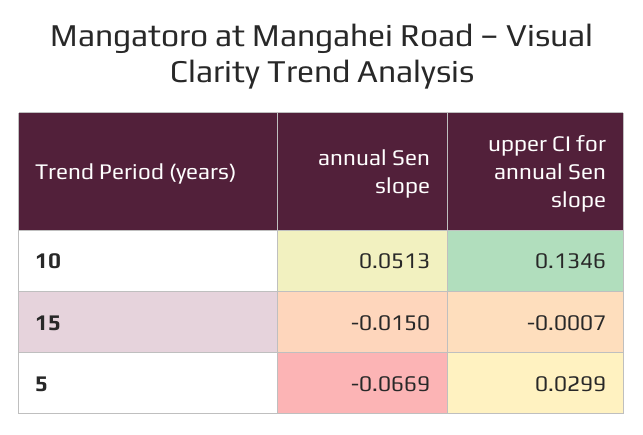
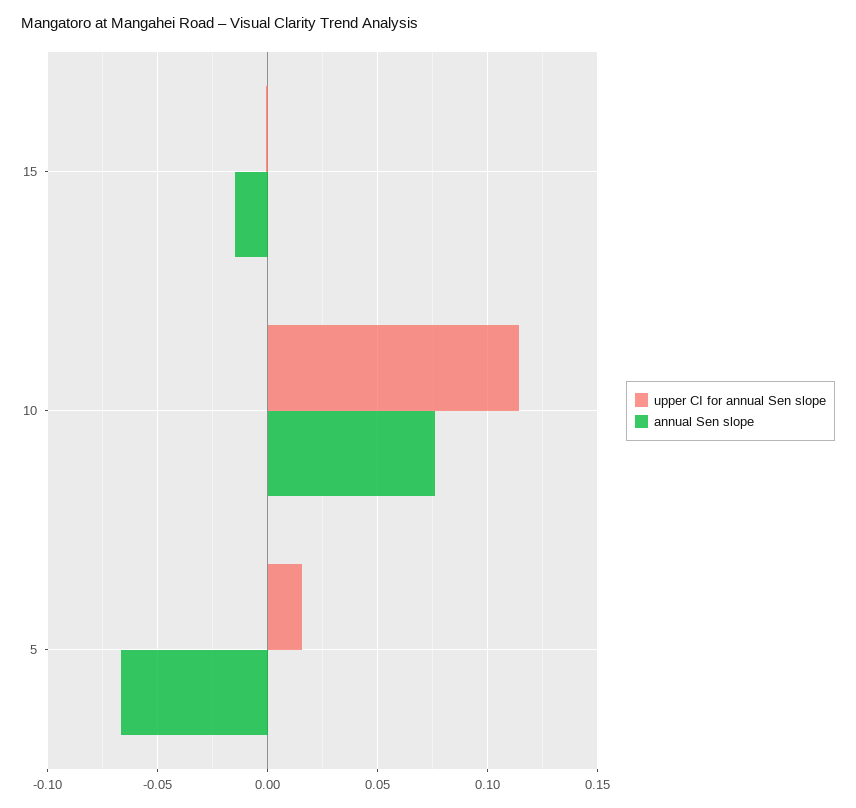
  {
    "annual Sen slope": {
-     "10": 0.0513,
+     "10": 0.075,
      "15": -0.015,
      "5": -0.0669
    },
    "upper CI for annual Sen slope": {
-     "10": 0.1346,
+     "10": 0.115,
      "15": -0.0007,
-     "5": 0.0299
+     "5": 0.015
    }
  }

